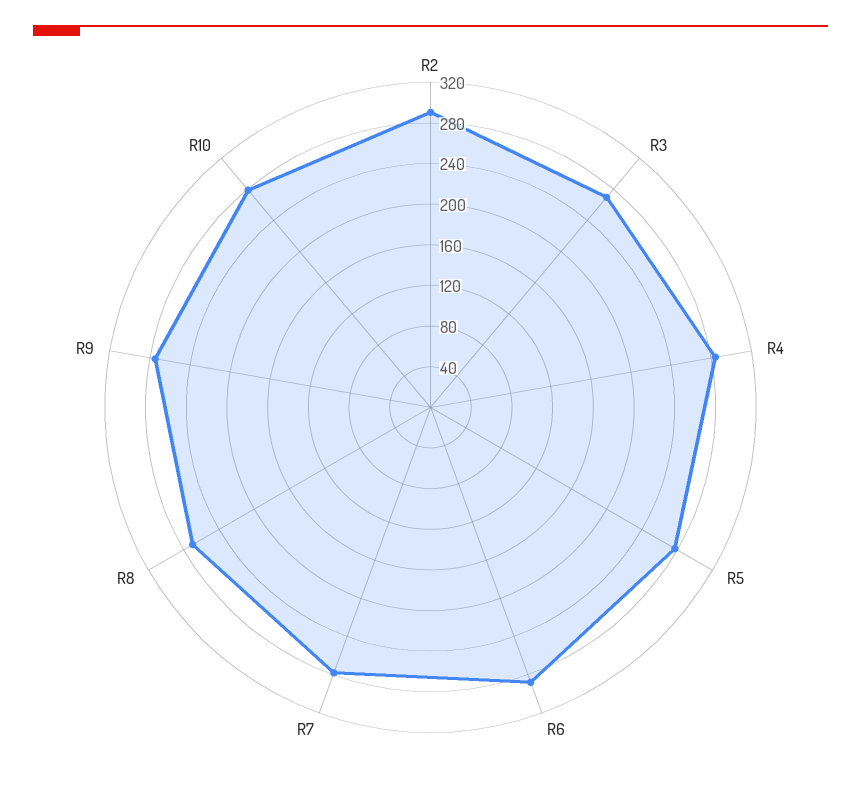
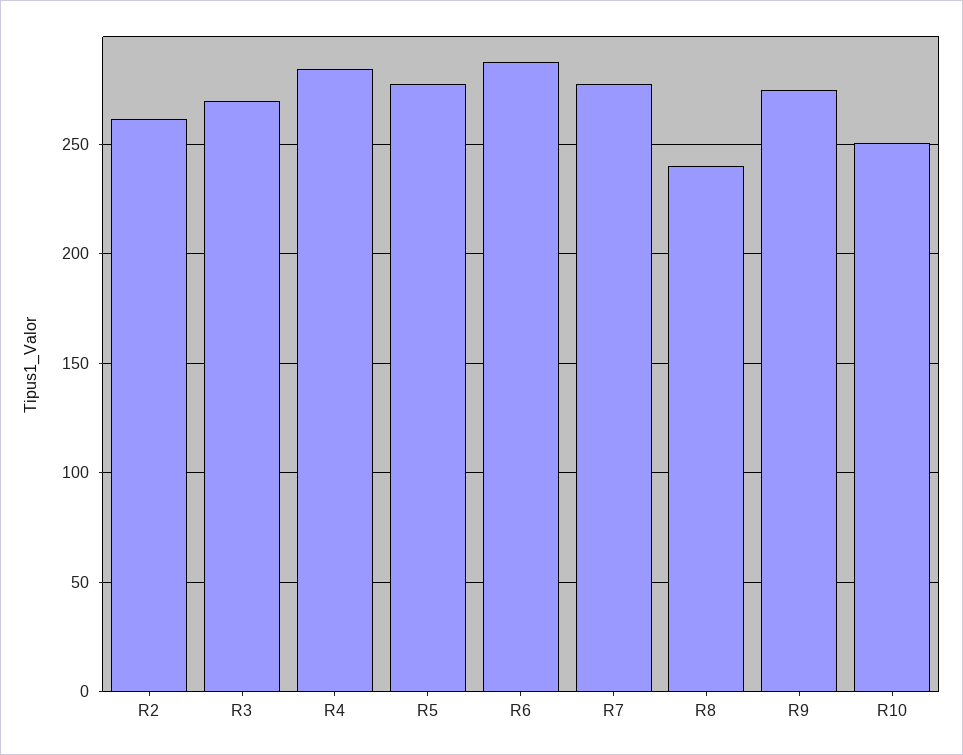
  {
-   "R2": 290,
+   "R2": 260,
    "R3": 270,
    "R4": 285,
    "R5": 280,
    "R6": 290,
    "R7": 280,
-   "R8": 270,
+   "R8": 240,
    "R9": 275,
-   "R10": 280
+   "R10": 250
  }

